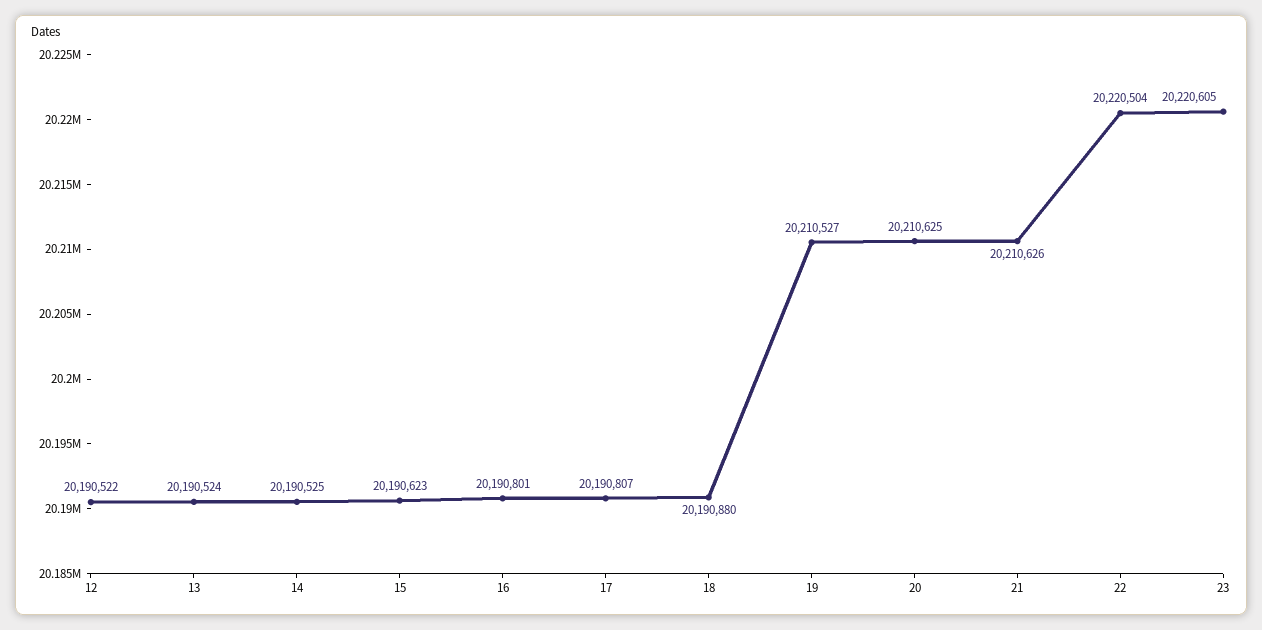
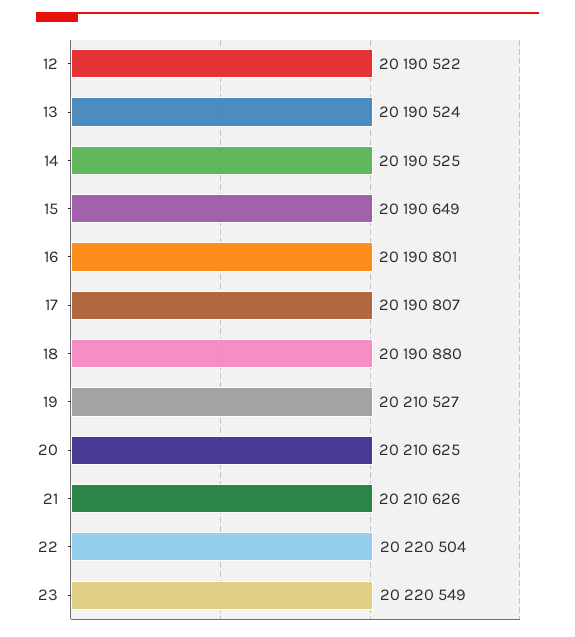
  {
    "12": 20190522,
    "13": 20190524,
    "14": 20190525,
-   "15": 20190623,
+   "15": 20190649,
    "16": 20190801,
    "17": 20190807,
    "18": 20190880,
    "19": 20210527,
    "20": 20210625,
    "21": 20210626,
    "22": 20220504,
-   "23": 20220605
+   "23": 20220549
  }

